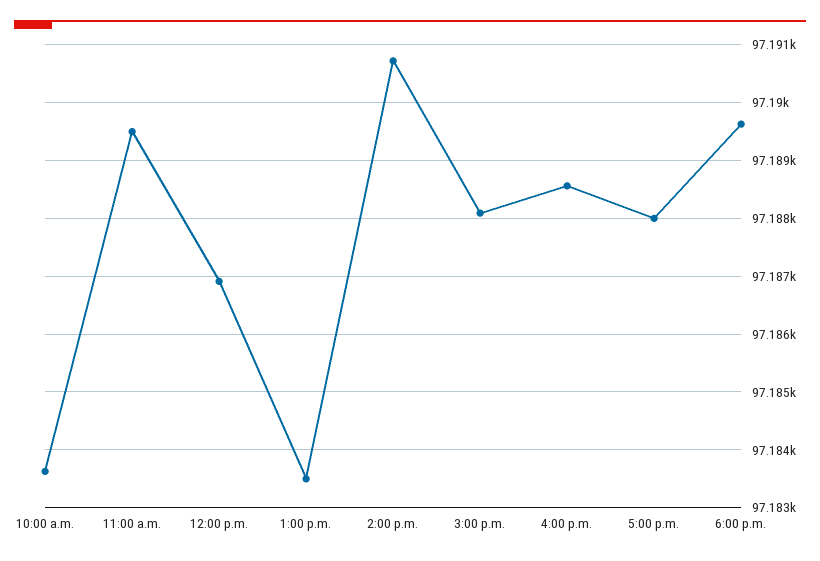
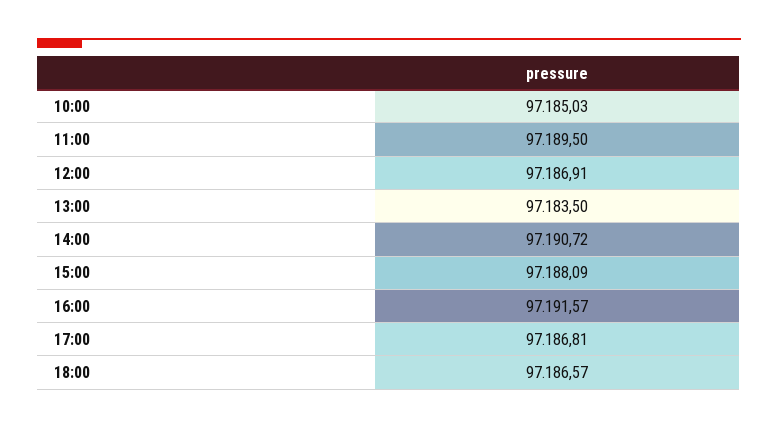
  {
-   "10:00 a.m.": 97183.6,
+   "10:00 a.m.": 97185.03,
    "11:00 a.m.": 97189.5,
    "12:00 p.m.": 97186.91,
    "1:00 p.m.": 97183.5,
    "2:00 p.m.": 97190.72,
    "3:00 p.m.": 97188.09,
-   "4:00 p.m.": 97188.6,
+   "4:00 p.m.": 97191.57,
-   "5:00 p.m.": 97188,
+   "5:00 p.m.": 97186.81,
-   "6:00 p.m.": 97189.6
+   "6:00 p.m.": 97186.57
  }

